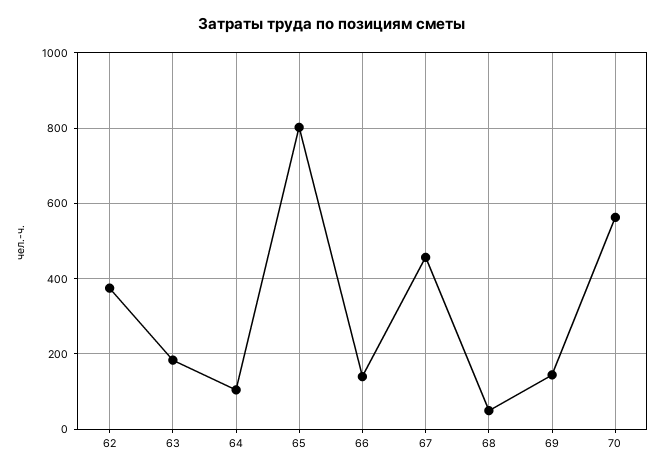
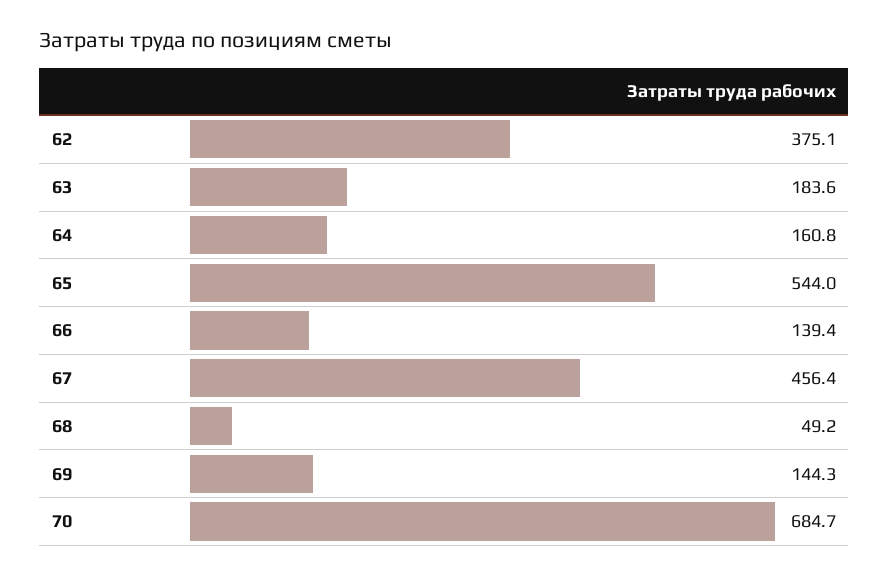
  {
    "62": 375.1,
    "63": 183.6,
-   "64": 100,
+   "64": 160.8,
-   "65": 800,
+   "65": 544,
    "66": 139.4,
    "67": 456.4,
    "68": 49.2,
    "69": 144.3,
-   "70": 560
+   "70": 684.7
  }

